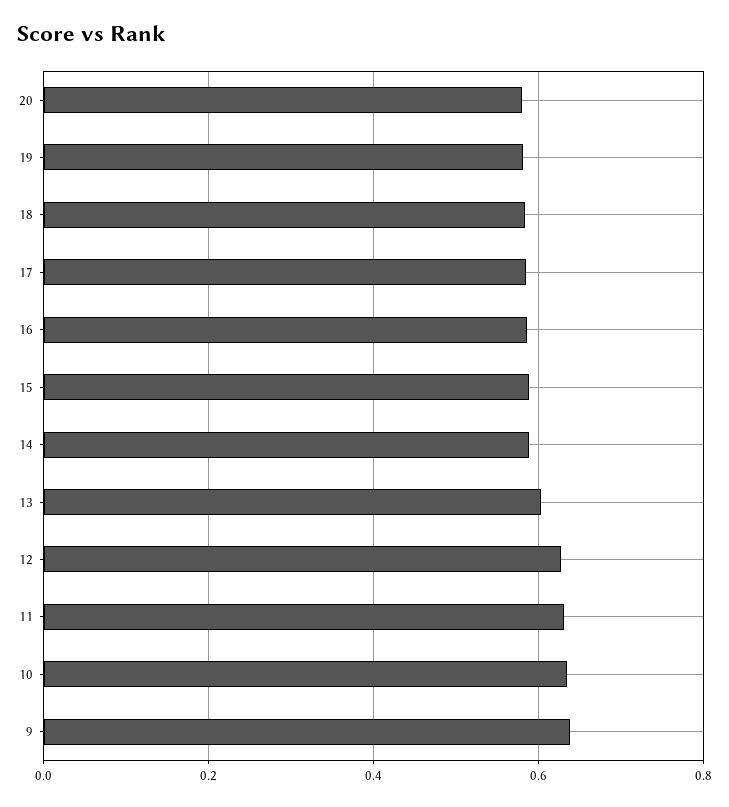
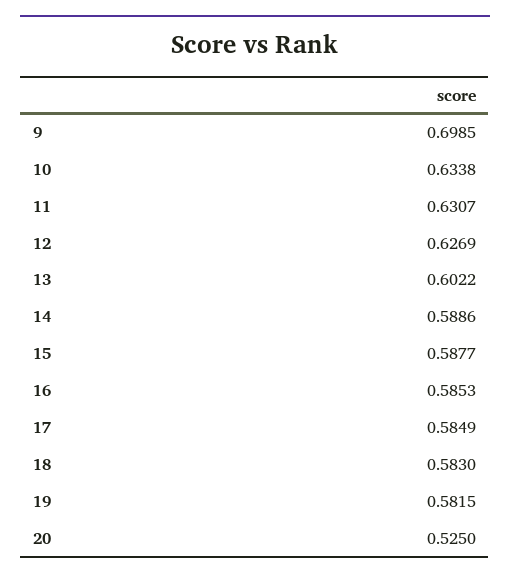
  {
-   "20": 0.58,
+   "20": 0.525,
    "19": 0.5815,
    "18": 0.583,
    "17": 0.5849,
    "16": 0.5853,
    "15": 0.5877,
    "14": 0.5886,
    "13": 0.6022,
    "12": 0.6269,
    "11": 0.6307,
    "10": 0.6338,
-   "9": 0.64
+   "9": 0.6985
  }

